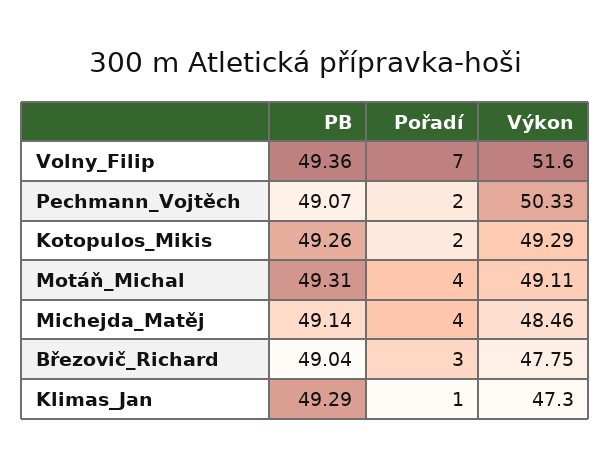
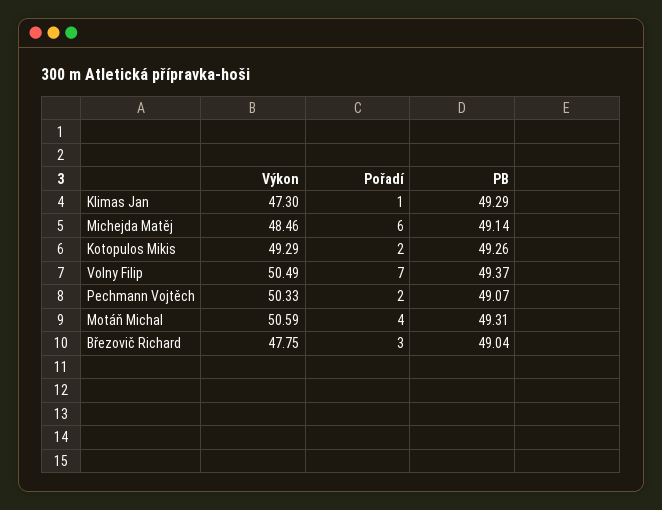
  {
    "PB": {
-     "Volny_Filip": 49.36,
+     "Volny_Filip": 49.37,
      "Pechmann_Vojtěch": 49.07,
      "Kotopulos_Mikis": 49.26,
      "Motáň_Michal": 49.31,
      "Michejda_Matěj": 49.14,
      "Březovič_Richard": 49.04,
      "Klimas_Jan": 49.29
    },
    "Pořadí": {
      "Volny_Filip": 7,
      "Pechmann_Vojtěch": 2,
      "Kotopulos_Mikis": 2,
      "Motáň_Michal": 4,
-     "Michejda_Matěj": 4,
+     "Michejda_Matěj": 6,
      "Březovič_Richard": 3,
      "Klimas_Jan": 1
    },
    "Výkon": {
-     "Volny_Filip": 51.6,
+     "Volny_Filip": 50.49,
      "Pechmann_Vojtěch": 50.33,
      "Kotopulos_Mikis": 49.29,
-     "Motáň_Michal": 49.11,
+     "Motáň_Michal": 50.59,
      "Michejda_Matěj": 48.46,
      "Březovič_Richard": 47.75,
      "Klimas_Jan": 47.3
    }
  }

